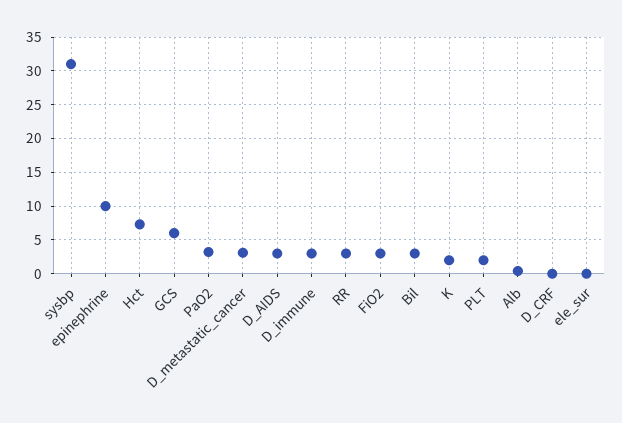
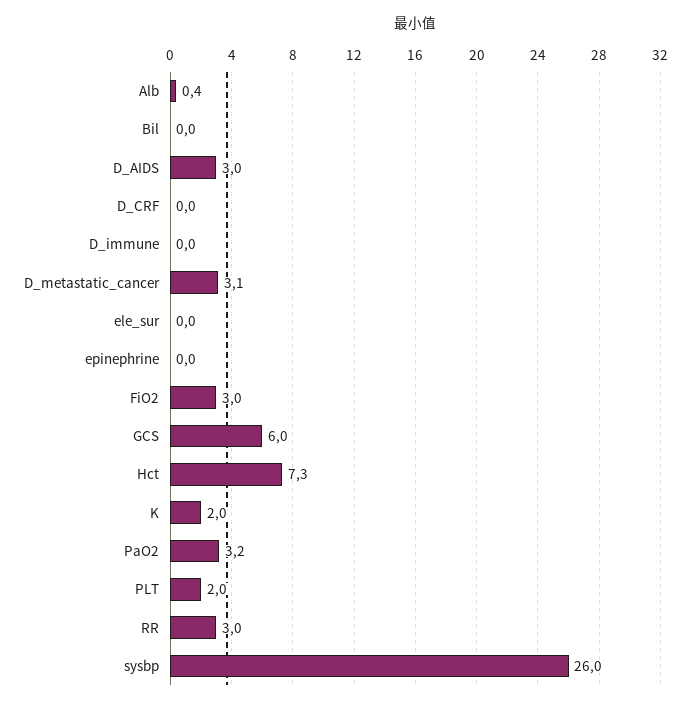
  {
-   "sysbp": 31,
+   "sysbp": 26,
-   "epinephrine": 10,
+   "epinephrine": 0,
    "Hct": 7.3,
    "GCS": 6,
    "PaO2": 3.2,
    "D_metastatic_cancer": 3.1,
    "D_AIDS": 3,
-   "D_immune": 3,
+   "D_immune": 0,
    "RR": 3,
    "FiO2": 3,
-   "Bil": 3,
+   "Bil": 0,
    "K": 2,
    "PLT": 2,
    "Alb": 0.4,
    "D_CRF": 0,
    "ele_sur": 0
  }

